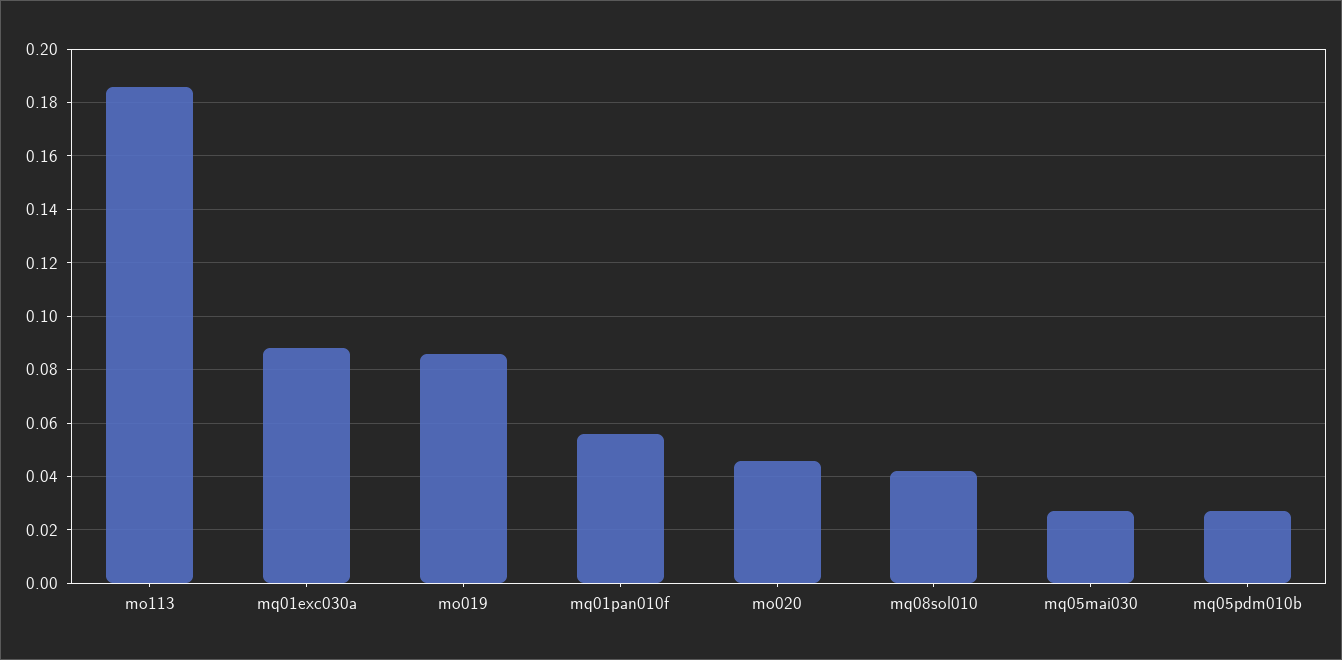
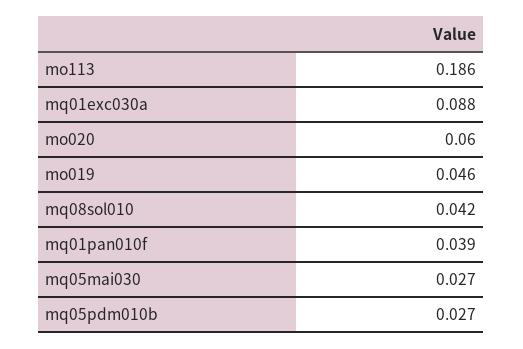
  {
    "mo113": 0.186,
    "mq01exc030a": 0.088,
-   "mo019": 0.085,
+   "mo019": 0.046,
-   "mq01pan010f": 0.055,
+   "mq01pan010f": 0.039,
-   "mo020": 0.045,
+   "mo020": 0.06,
    "mq08sol010": 0.042,
    "mq05mai030": 0.027,
    "mq05pdm010b": 0.027
  }

